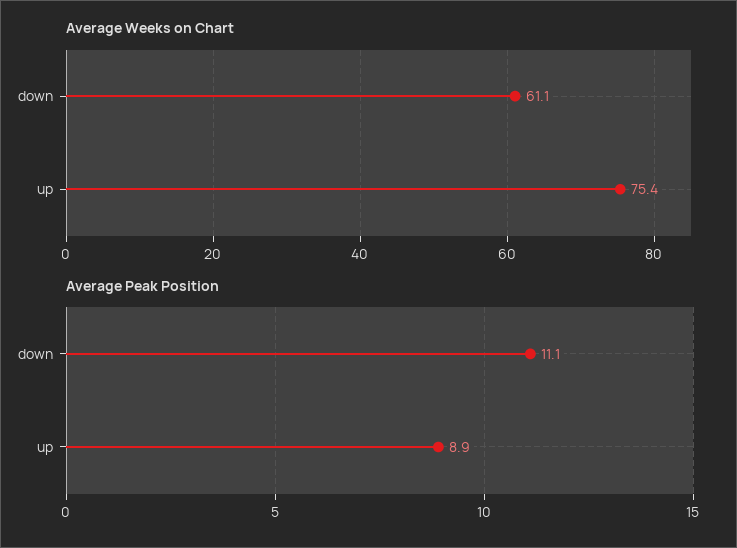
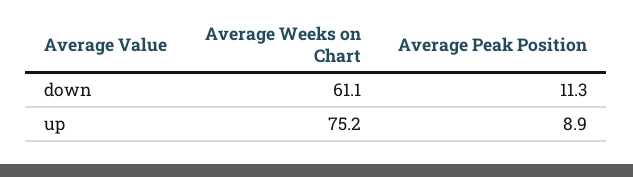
  {
    "Average Weeks on Chart": {
      "down": 61.1,
-     "up": 75.4
+     "up": 75.2
    },
    "Average Peak Position": {
-     "down": 11.1,
+     "down": 11.3,
      "up": 8.9
    }
  }

